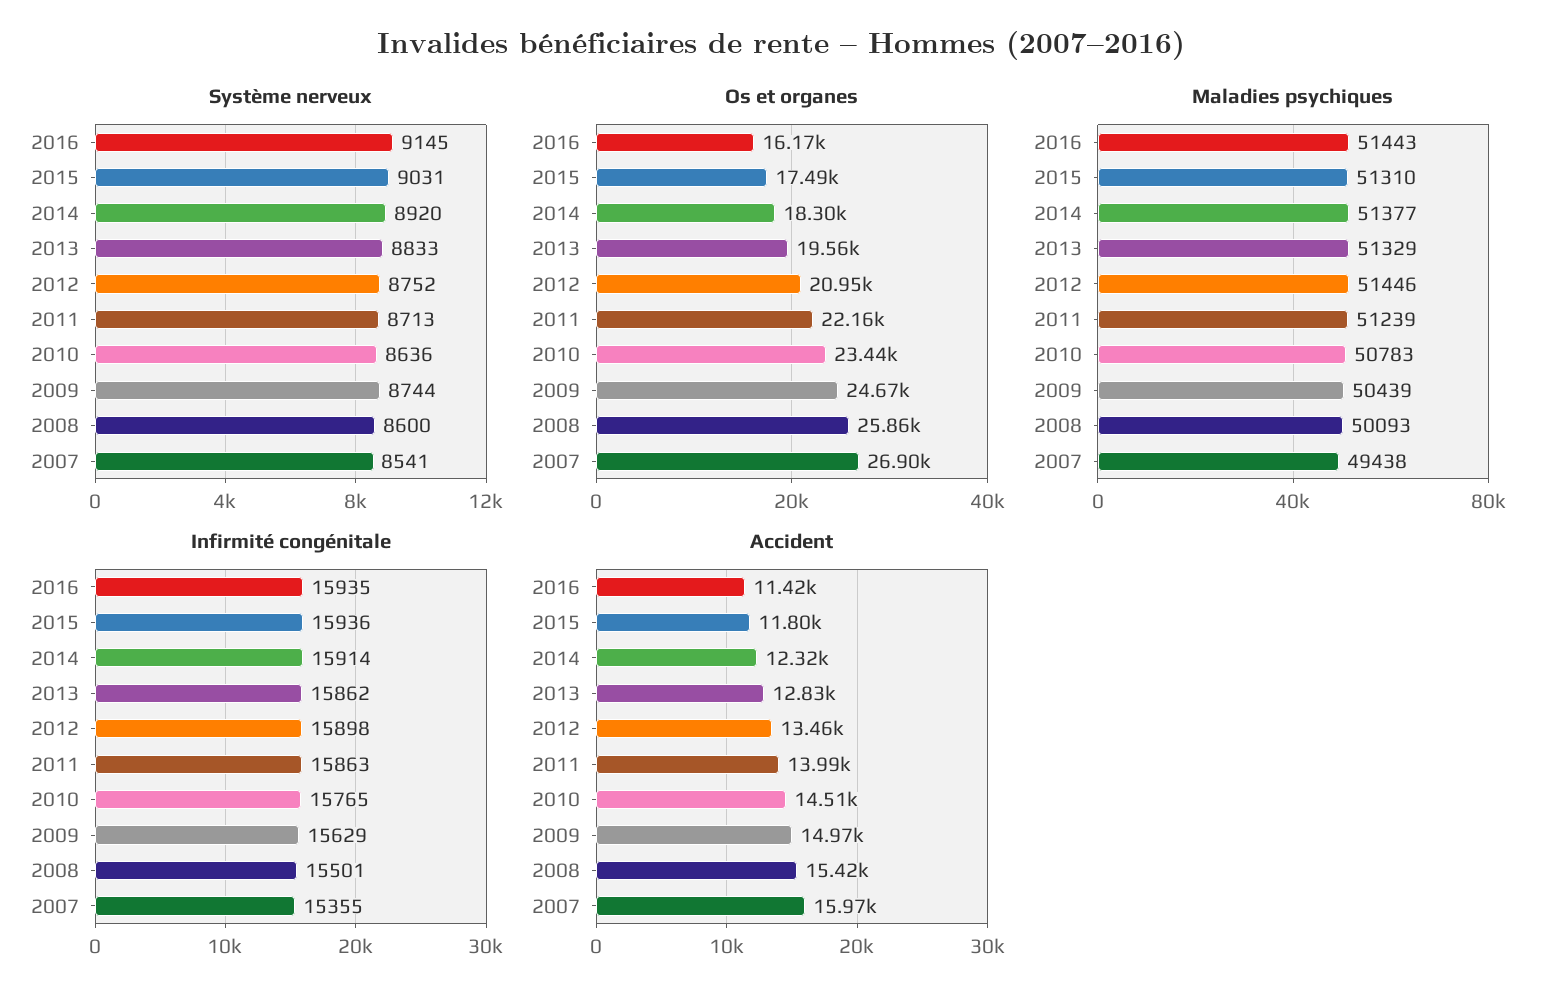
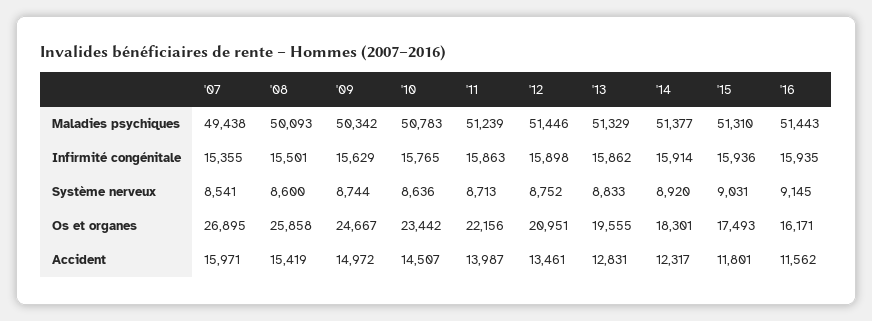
  {
    "Système nerveux": {
      "2016": 9145,
      "2015": 9031,
      "2014": 8920,
      "2013": 8833,
      "2012": 8752,
      "2011": 8713,
      "2010": 8636,
      "2009": 8744,
      "2008": 8600,
      "2007": 8541
    },
    "Os et organes": {
      "2016": 16171,
      "2015": 17493,
      "2014": 18301,
      "2013": 19555,
      "2012": 20951,
      "2011": 22156,
      "2010": 23442,
      "2009": 24667,
      "2008": 25858,
      "2007": 26895
    },
    "Maladies psychiques": {
      "2016": 51443,
      "2015": 51310,
      "2014": 51377,
      "2013": 51329,
      "2012": 51446,
      "2011": 51239,
      "2010": 50783,
-     "2009": 50439,
+     "2009": 50342,
      "2008": 50093,
      "2007": 49438
    },
    "Infirmité congénitale": {
      "2016": 15935,
      "2015": 15936,
      "2014": 15914,
      "2013": 15862,
      "2012": 15898,
      "2011": 15863,
      "2010": 15765,
      "2009": 15629,
      "2008": 15501,
      "2007": 15355
    },
    "Accident": {
-     "2016": 11420,
+     "2016": 11562,
      "2015": 11801,
      "2014": 12317,
      "2013": 12831,
      "2012": 13461,
      "2011": 13987,
      "2010": 14507,
      "2009": 14972,
      "2008": 15419,
      "2007": 15971
    }
  }

